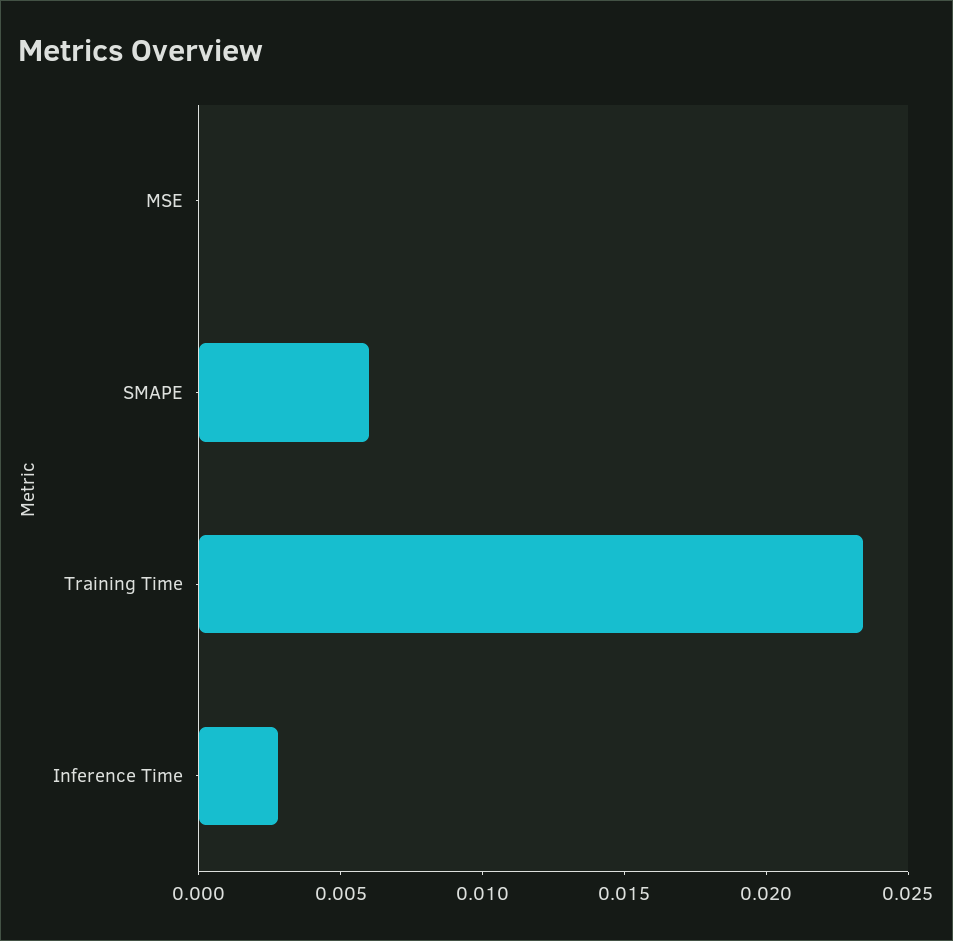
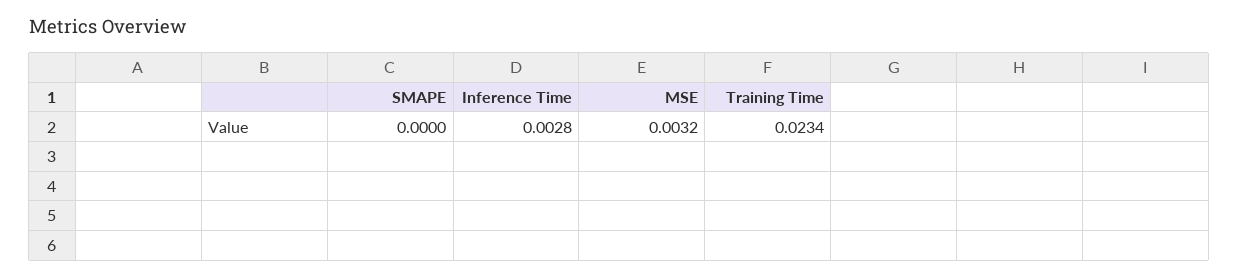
  {
-   "MSE": 0,
+   "MSE": 0.0032,
-   "SMAPE": 0.006,
+   "SMAPE": 0,
    "Training Time": 0.0234,
    "Inference Time": 0.0028
  }

